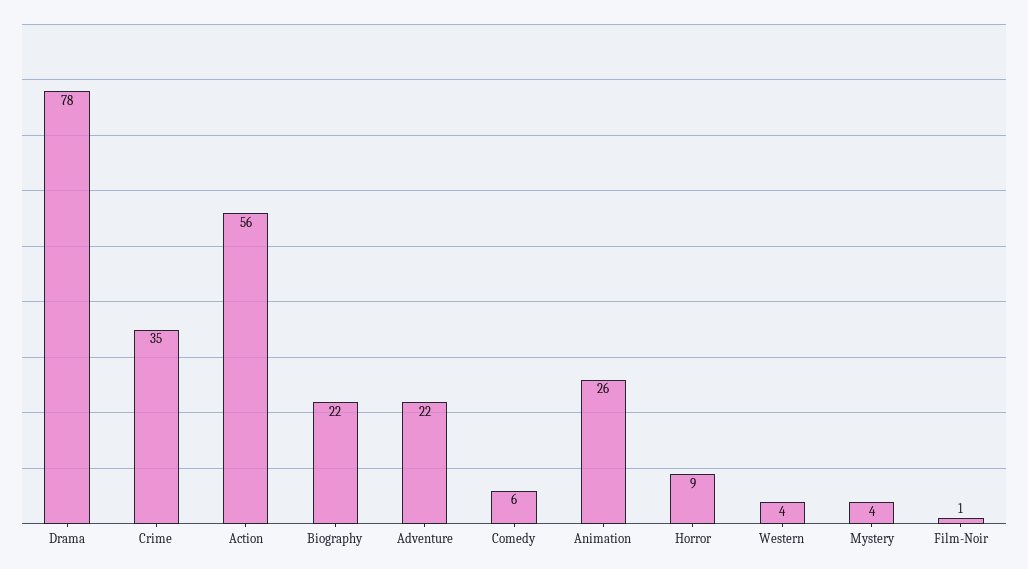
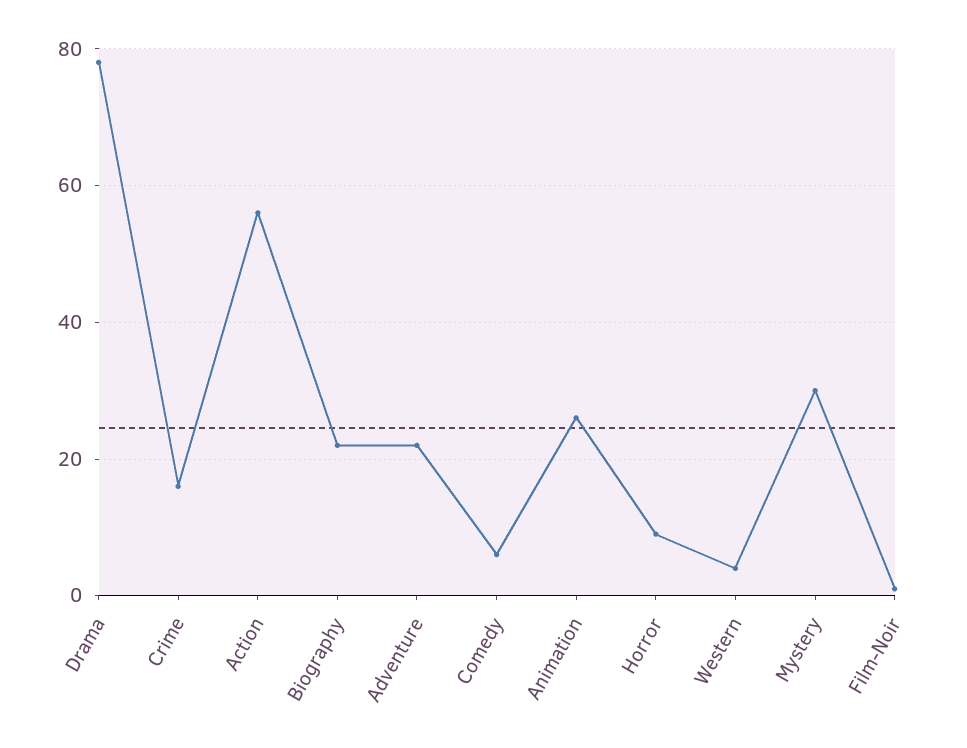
  {
    "Drama": 78,
-   "Crime": 35,
+   "Crime": 15,
    "Action": 56,
    "Biography": 22,
    "Adventure": 22,
    "Comedy": 6,
    "Animation": 26,
    "Horror": 9,
    "Western": 4,
-   "Mystery": 4,
+   "Mystery": 30,
    "Film-Noir": 1
  }

